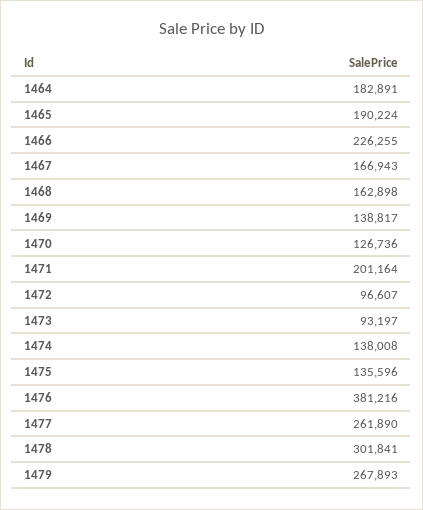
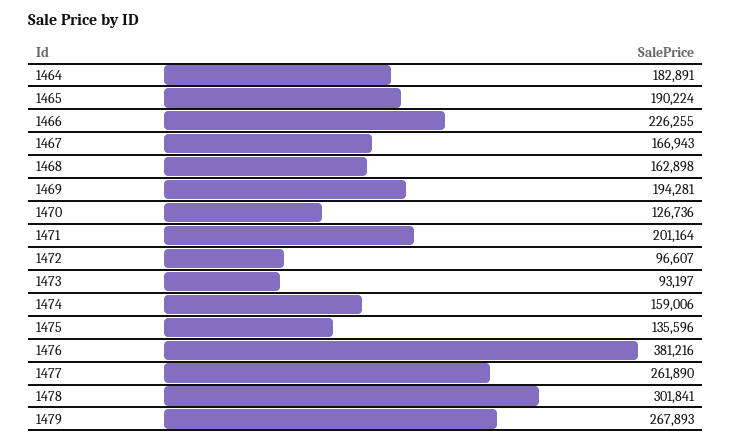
  {
    "1464": 182891,
    "1465": 190224,
    "1466": 226255,
    "1467": 166943,
    "1468": 162898,
-   "1469": 138817,
+   "1469": 194281,
    "1470": 126736,
    "1471": 201164,
    "1472": 96607,
    "1473": 93197,
-   "1474": 138008,
+   "1474": 159006,
    "1475": 135596,
    "1476": 381216,
    "1477": 261890,
    "1478": 301841,
    "1479": 267893
  }

